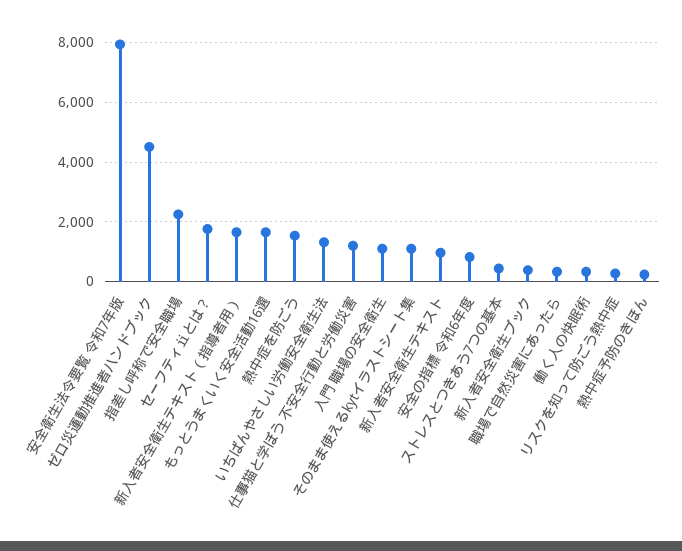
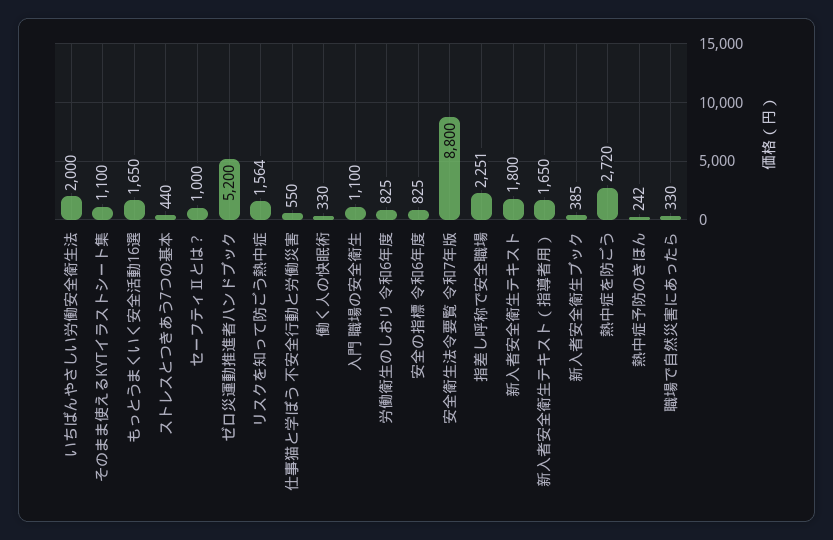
  {
-   "安全衛生法令要覧 令和7年版": 8000,
+   "安全衛生法令要覧 令和7年版": 8800,
-   "ゼロ災運動推進者ハンドブック": 4500,
+   "ゼロ災運動推進者ハンドブック": 5200,
    "指差し呼称で安全職場": 2251,
-   "セーフティⅱとは？": 1750,
+   "セーフティⅱとは？": 1000,
    "新入者安全衛生テキスト（指導者用）": 1650,
    "もっとうまくいく安全活動16選": 1650,
-   "熱中症を防ごう": 1500,
+   "熱中症を防ごう": 2720,
-   "いちばんやさしい労働安全衛生法": 1250,
+   "いちばんやさしい労働安全衛生法": 2000,
-   "仕事猫と学ぼう 不安全行動と労働災害": 1250,
+   "仕事猫と学ぼう 不安全行動と労働災害": 550,
    "入門 職場の安全衛生": 1100,
    "そのまま使えるkytイラストシート集": 1100,
-   "新入者安全衛生テキスト": 1000,
+   "新入者安全衛生テキスト": 1800,
    "安全の指標 令和6年度": 825,
    "ストレスとつきあう7つの基本": 440,
    "新入者安全衛生ブック": 385,
    "職場で自然災害にあったら": 330,
    "働く人の快眠術": 330,
-   "リスクを知って防ごう熱中症": 250,
+   "リスクを知って防ごう熱中症": 1564,
-   "熱中症予防のきほん": 242
+   "熱中症予防のきほん": 242,
+   "労働衛生のしおり 令和6年度": 825
  }

